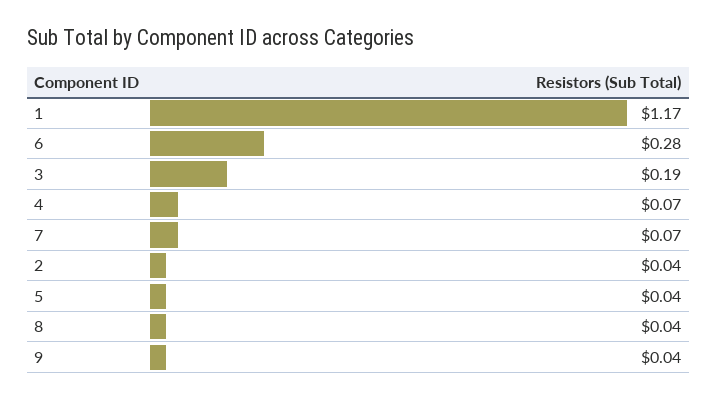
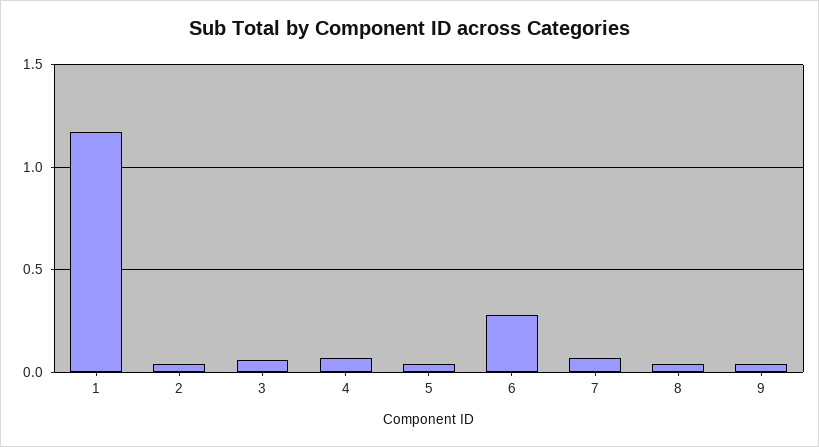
  {
    "1": 1.17,
    "6": 0.28,
-   "3": 0.19,
+   "3": 0.05,
    "4": 0.07,
    "7": 0.07,
    "2": 0.04,
    "5": 0.04,
    "8": 0.04,
    "9": 0.04
  }

